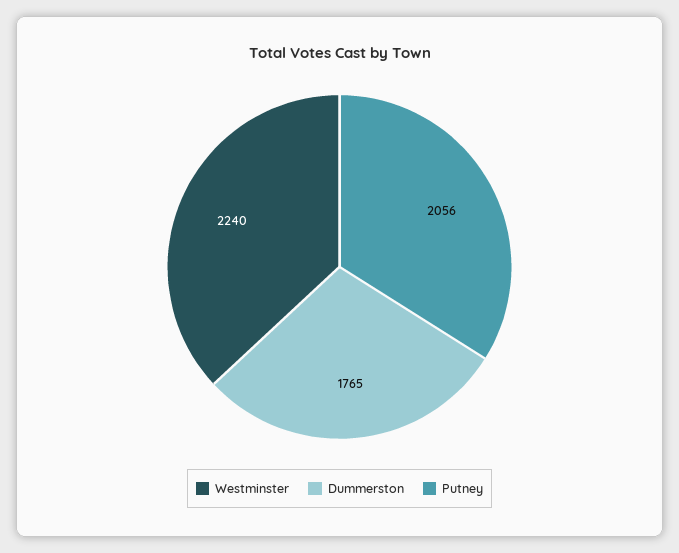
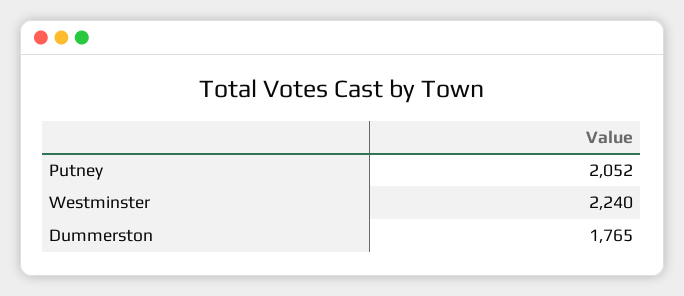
  {
    "Westminster": 2240,
    "Dummerston": 1765,
-   "Putney": 2056
+   "Putney": 2052
  }

